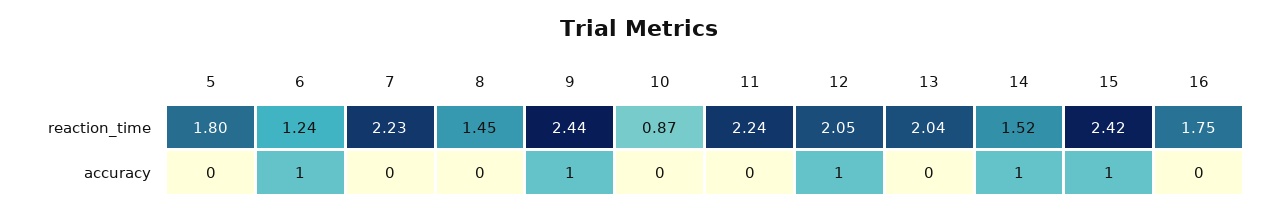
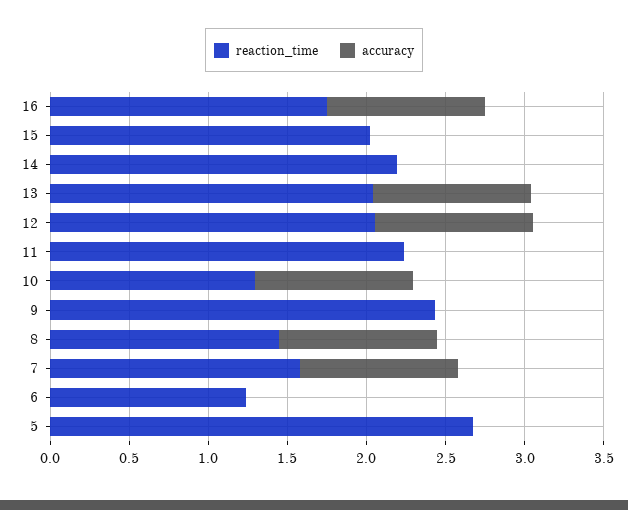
  {
    "reaction_time": {
-     "5": 1.8,
+     "5": 2.7,
      "6": 1.24,
-     "7": 2.23,
+     "7": 1.6,
      "8": 1.45,
      "9": 2.44,
-     "10": 0.87,
+     "10": 1.3,
      "11": 2.24,
      "12": 2.05,
      "13": 2.04,
-     "14": 1.52,
+     "14": 2.2,
-     "15": 2.42,
+     "15": 2,
      "16": 1.75
    },
    "accuracy": {
      "5": 0,
-     "6": 1,
+     "6": 0,
-     "7": 0,
+     "7": 1,
-     "8": 0,
+     "8": 1,
-     "9": 1,
+     "9": 0,
-     "10": 0,
+     "10": 1,
      "11": 0,
      "12": 1,
-     "13": 0,
+     "13": 1,
-     "14": 1,
+     "14": 0,
-     "15": 1,
+     "15": 0,
-     "16": 0
+     "16": 1
    }
  }

